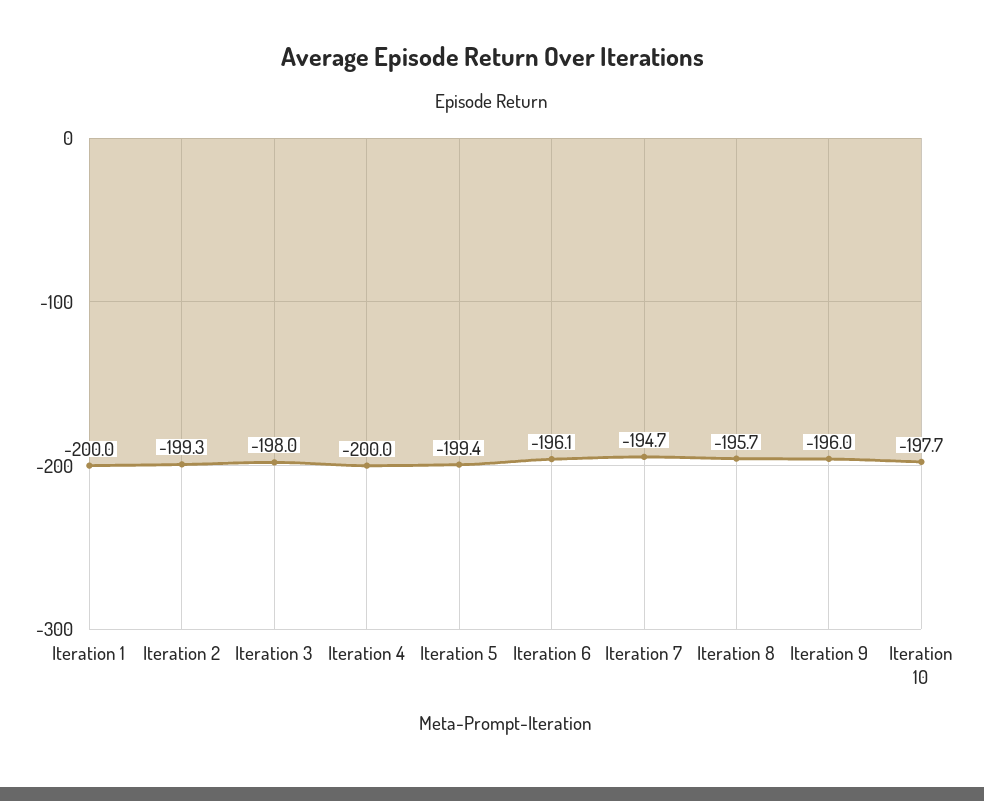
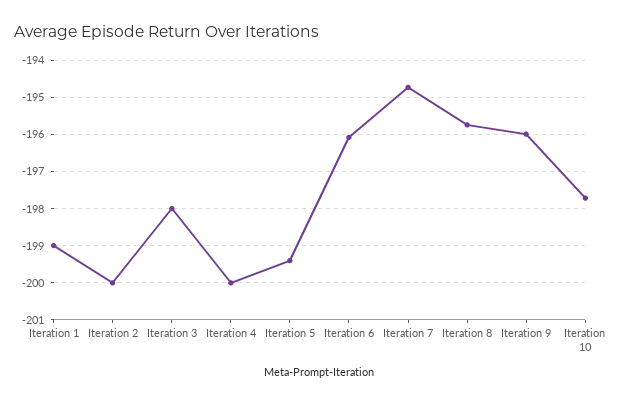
  {
-   "Iteration 1": -200,
+   "Iteration 1": -199,
-   "Iteration 2": -199.3,
+   "Iteration 2": -200,
    "Iteration 3": -198,
    "Iteration 4": -200,
    "Iteration 5": -199.4,
    "Iteration 6": -196.1,
    "Iteration 7": -194.7,
    "Iteration 8": -195.7,
    "Iteration 9": -196,
    "Iteration 10": -197.7
  }

